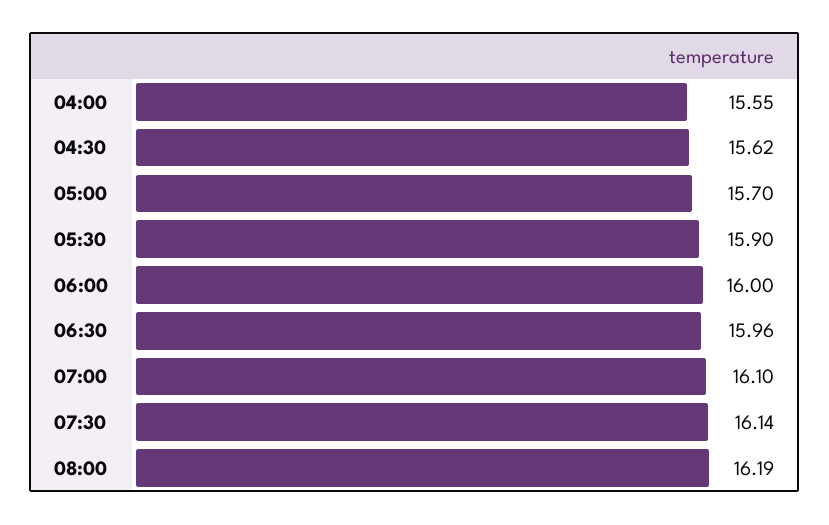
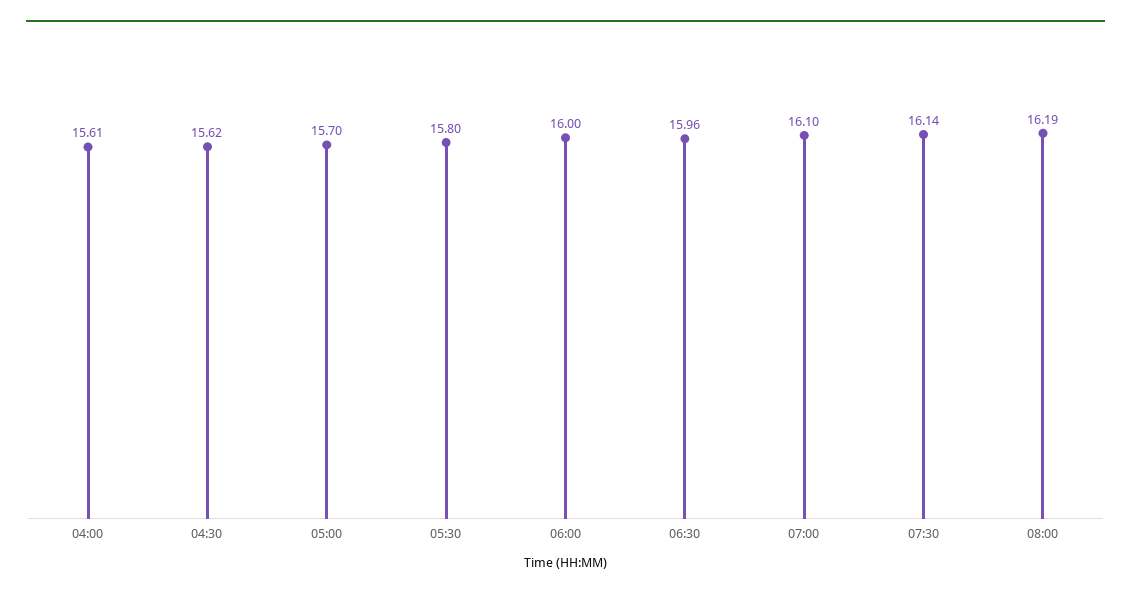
  {
-   "04:00": 15.55,
+   "04:00": 15.61,
    "04:30": 15.62,
    "05:00": 15.7,
-   "05:30": 15.9,
+   "05:30": 15.8,
    "06:00": 16,
    "06:30": 15.96,
    "07:00": 16.1,
    "07:30": 16.14,
    "08:00": 16.19
  }

